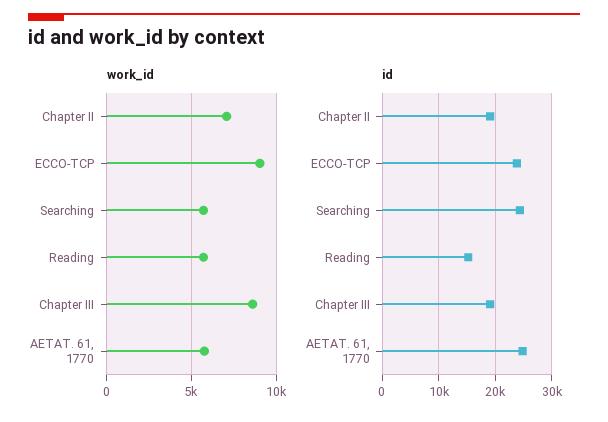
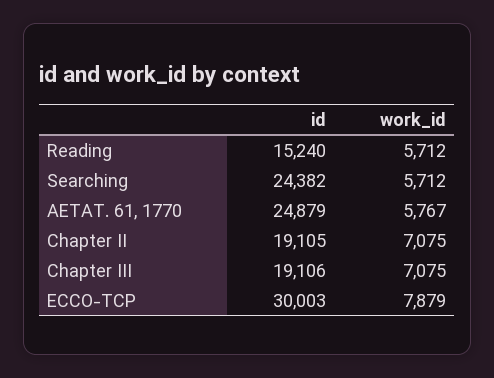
  {
    "work_id": {
      "Chapter II": 7075,
-     "ECCO-TCP": 9000,
+     "ECCO-TCP": 7879,
      "Searching": 5712,
      "Reading": 5712,
-     "Chapter III": 8500,
+     "Chapter III": 7075,
      "AETAT. 61, 1770": 5767
    },
    "id": {
      "Chapter II": 19105,
-     "ECCO-TCP": 24000,
+     "ECCO-TCP": 30003,
      "Searching": 24382,
      "Reading": 15240,
      "Chapter III": 19106,
      "AETAT. 61, 1770": 24879
    }
  }

